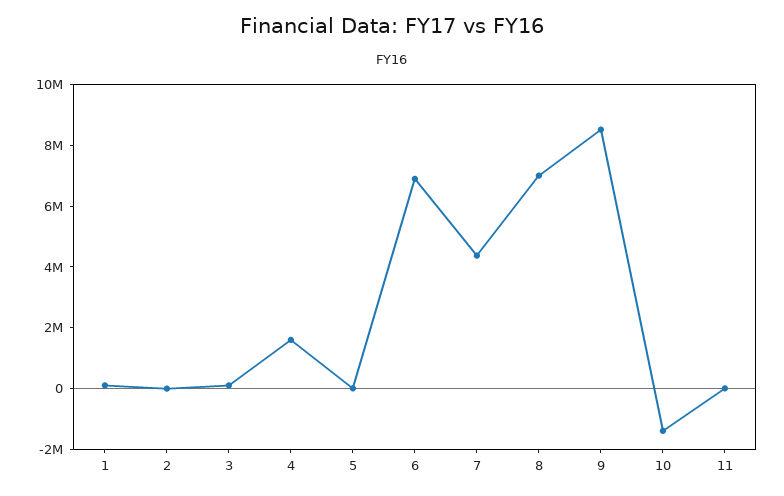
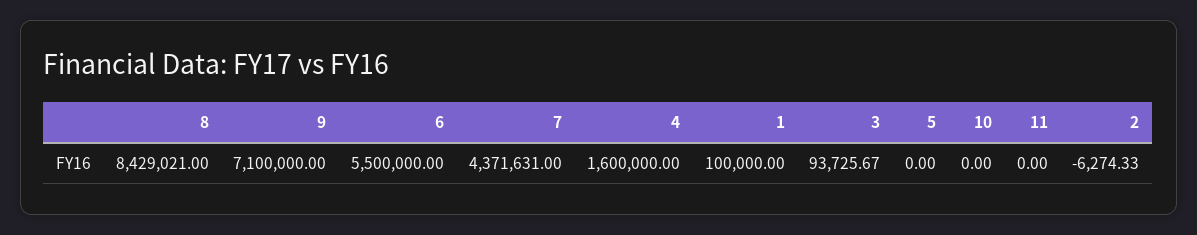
  {
    "1": 100000,
    "2": -6274.33,
    "3": 93725.67,
    "4": 1600000,
    "5": 0,
-   "6": 7000000,
+   "6": 5500000,
    "7": 4371631,
-   "8": 7000000,
+   "8": 8429021,
-   "9": 8500000,
+   "9": 7100000,
-   "10": -1500000,
+   "10": 0,
    "11": 0
  }

